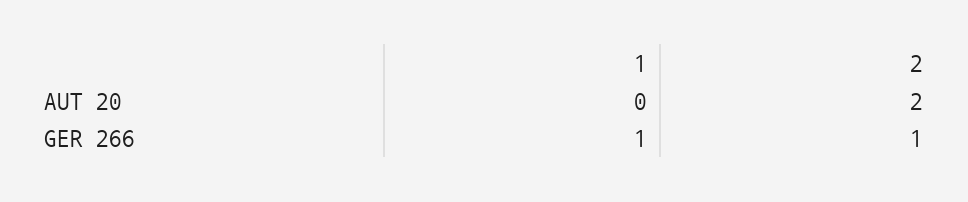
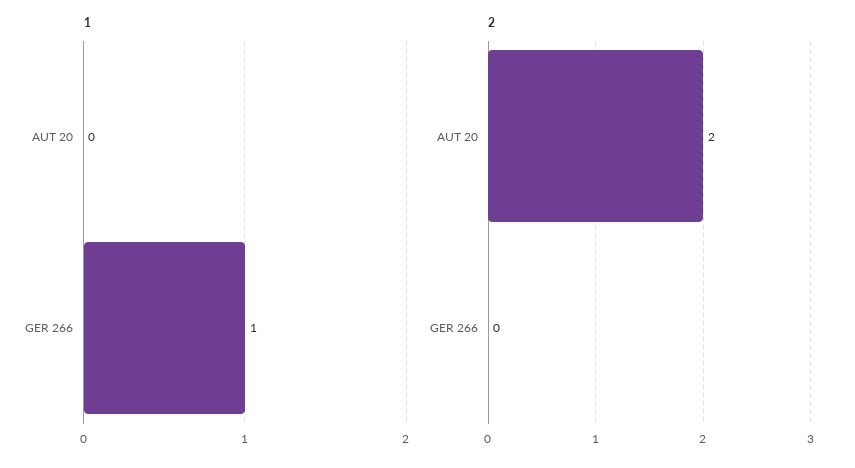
  {
    "1": {
      "AUT 20": 0,
      "GER 266": 1
    },
    "2": {
      "AUT 20": 2,
-     "GER 266": 1
+     "GER 266": 0
    }
  }

